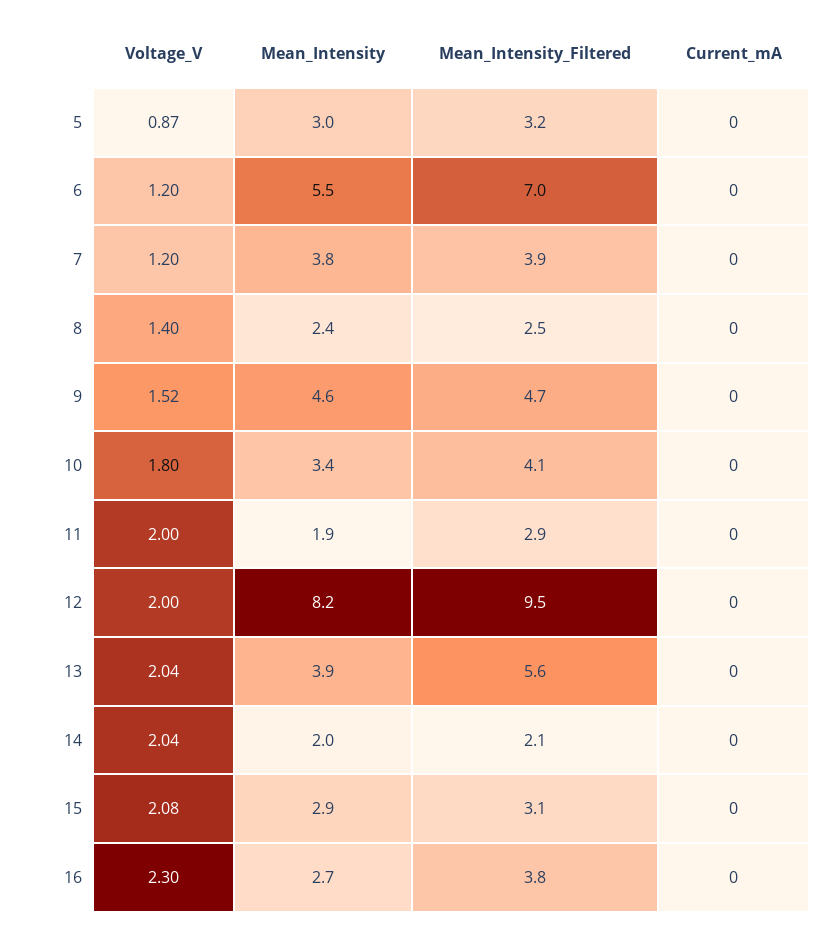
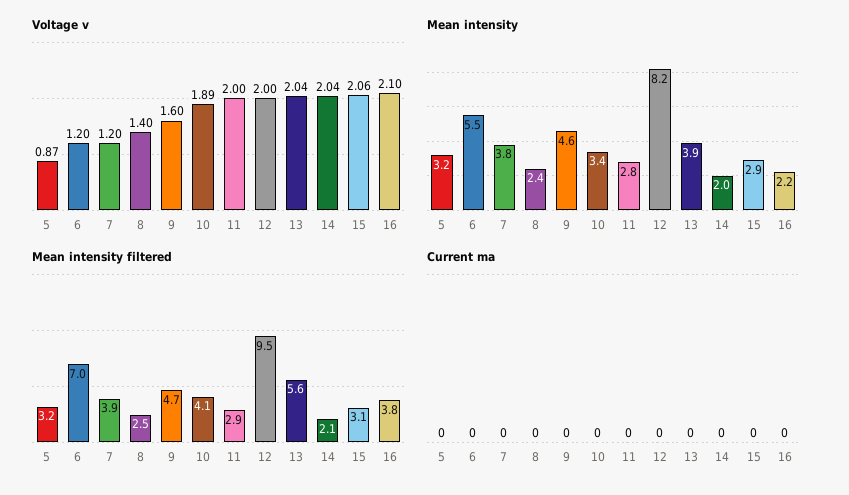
  {
    "Voltage_V": {
      "5": 0.87,
      "6": 1.2,
      "7": 1.2,
      "8": 1.4,
-     "9": 1.52,
+     "9": 1.6,
-     "10": 1.8,
+     "10": 1.89,
      "11": 2,
      "12": 2,
      "13": 2.04,
      "14": 2.04,
-     "15": 2.08,
+     "15": 2.06,
-     "16": 2.3
+     "16": 2.1
    },
    "Mean_Intensity": {
-     "5": 3,
+     "5": 3.2,
      "6": 5.5,
      "7": 3.8,
      "8": 2.4,
      "9": 4.6,
      "10": 3.4,
-     "11": 1.9,
+     "11": 2.8,
      "12": 8.2,
      "13": 3.9,
      "14": 2,
      "15": 2.9,
-     "16": 2.7
+     "16": 2.2
    },
    "Mean_Intensity_Filtered": {
      "5": 3.2,
      "6": 7,
      "7": 3.9,
      "8": 2.5,
      "9": 4.7,
      "10": 4.1,
      "11": 2.9,
      "12": 9.5,
      "13": 5.6,
      "14": 2.1,
      "15": 3.1,
      "16": 3.8
    },
    "Current_mA": {
      "5": 0,
      "6": 0,
      "7": 0,
      "8": 0,
      "9": 0,
      "10": 0,
      "11": 0,
      "12": 0,
      "13": 0,
      "14": 0,
      "15": 0,
      "16": 0
    }
  }

